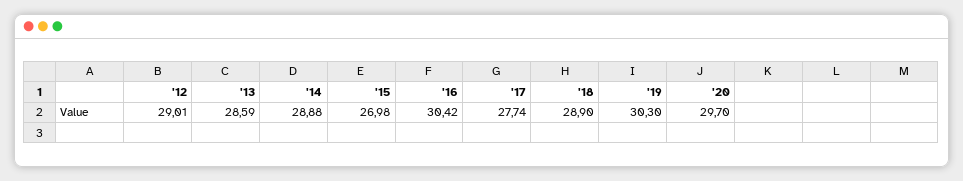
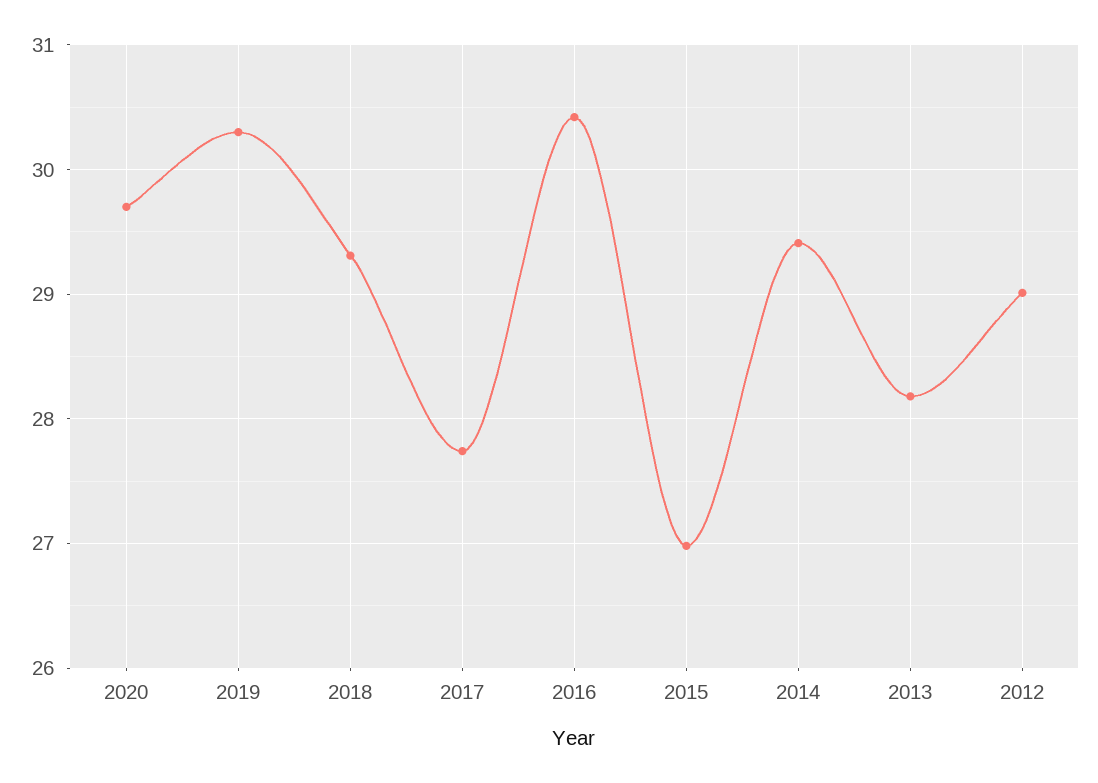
  {
    "'12": 29.01,
-   "'13": 28.59,
+   "'13": 28.2,
-   "'14": 28.88,
+   "'14": 29.4,
    "'15": 26.98,
    "'16": 30.42,
    "'17": 27.74,
-   "'18": 28.9,
+   "'18": 29.3,
    "'19": 30.3,
    "'20": 29.7
  }

